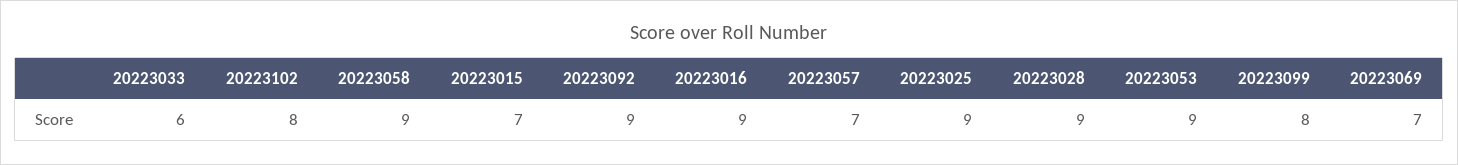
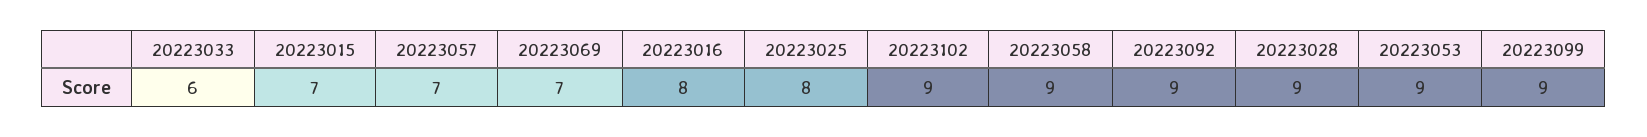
  {
    "20223033": 6,
-   "20223102": 8,
+   "20223102": 9,
    "20223058": 9,
    "20223015": 7,
    "20223092": 9,
-   "20223016": 9,
+   "20223016": 8,
    "20223057": 7,
-   "20223025": 9,
+   "20223025": 8,
    "20223028": 9,
    "20223053": 9,
-   "20223099": 8,
+   "20223099": 9,
    "20223069": 7
  }

